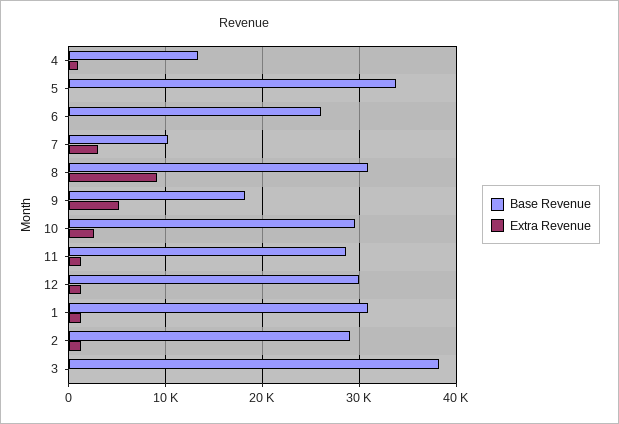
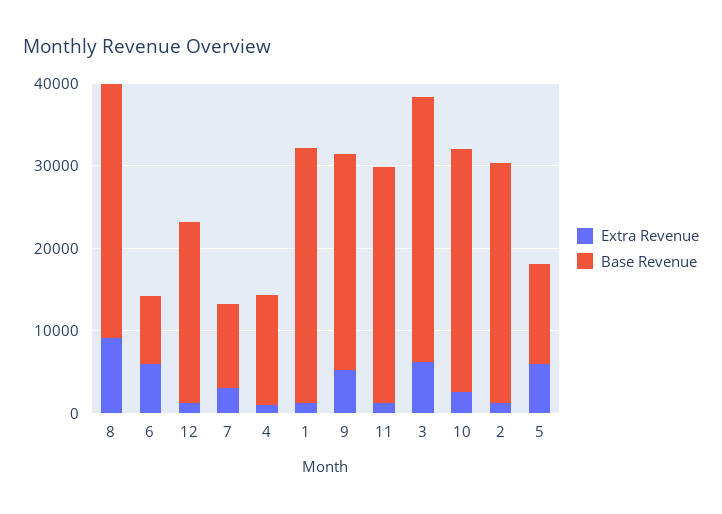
  {
    "Base Revenue": {
      "4": 13000,
-     "5": 34000,
+     "5": 12000,
-     "6": 26000,
+     "6": 8000,
      "7": 10000,
      "8": 31000,
-     "9": 18000,
+     "9": 26000,
      "10": 30000,
      "11": 29000,
-     "12": 30000,
+     "12": 22000,
      "1": 31000,
      "2": 29000,
-     "3": 38000
+     "3": 32000
    },
    "Extra Revenue": {
      "4": 1000,
-     "5": 0,
+     "5": 6000,
-     "6": 0,
+     "6": 6000,
      "7": 3000,
      "8": 9000,
      "9": 5000,
      "10": 3000,
      "11": 1000,
      "12": 1000,
      "1": 1000,
      "2": 1000,
-     "3": 0
+     "3": 6000
    }
  }

